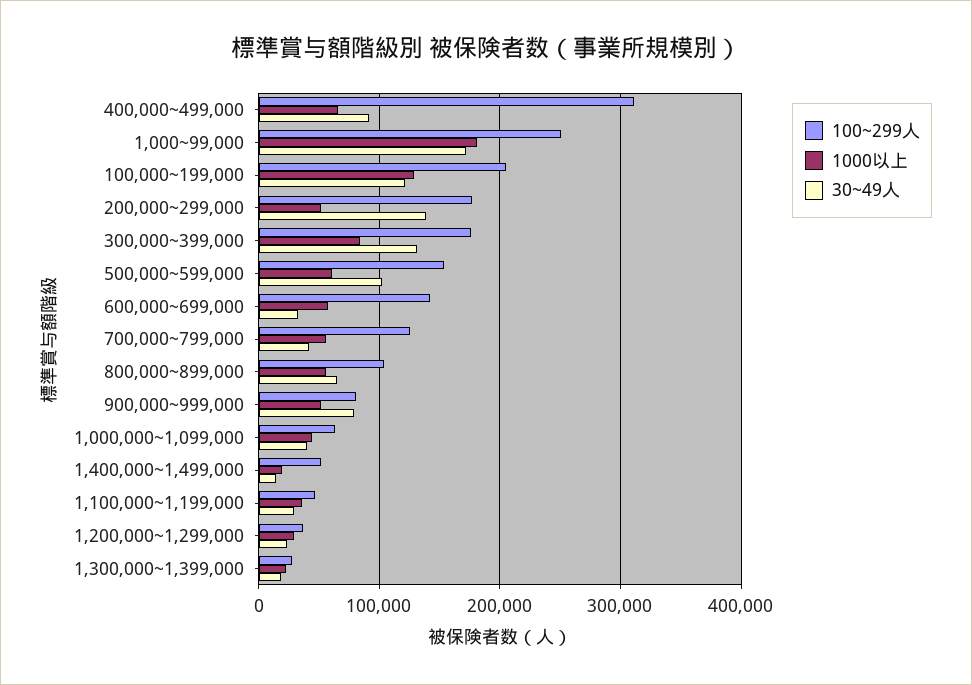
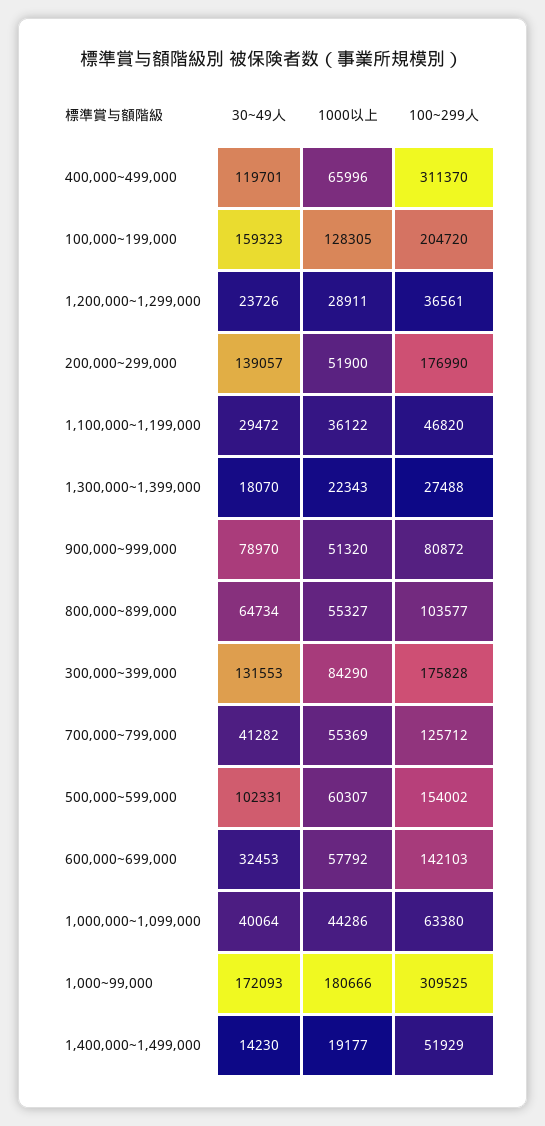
  {
    "100~299人": {
      "400,000~499,000": 311370,
-     "1,000~99,000": 250000,
+     "1,000~99,000": 309525,
      "100,000~199,000": 204720,
      "200,000~299,000": 176990,
      "300,000~399,000": 175828,
      "500,000~599,000": 154002,
      "600,000~699,000": 142103,
      "700,000~799,000": 125712,
      "800,000~899,000": 103577,
      "900,000~999,000": 80872,
      "1,000,000~1,099,000": 63380,
      "1,400,000~1,499,000": 51929,
      "1,100,000~1,199,000": 46820,
      "1,200,000~1,299,000": 36561,
      "1,300,000~1,399,000": 27488
    },
    "1000以上": {
      "400,000~499,000": 65996,
      "1,000~99,000": 180666,
      "100,000~199,000": 128305,
      "200,000~299,000": 51900,
      "300,000~399,000": 84290,
      "500,000~599,000": 60307,
      "600,000~699,000": 57792,
      "700,000~799,000": 55369,
      "800,000~899,000": 55327,
      "900,000~999,000": 51320,
      "1,000,000~1,099,000": 44286,
      "1,400,000~1,499,000": 19177,
      "1,100,000~1,199,000": 36122,
      "1,200,000~1,299,000": 28911,
      "1,300,000~1,399,000": 22343
    },
    "30~49人": {
-     "400,000~499,000": 90000,
+     "400,000~499,000": 119701,
      "1,000~99,000": 172093,
-     "100,000~199,000": 120000,
+     "100,000~199,000": 159323,
      "200,000~299,000": 139057,
      "300,000~399,000": 131553,
      "500,000~599,000": 102331,
      "600,000~699,000": 32453,
      "700,000~799,000": 41282,
      "800,000~899,000": 64734,
      "900,000~999,000": 78970,
      "1,000,000~1,099,000": 40064,
      "1,400,000~1,499,000": 14230,
      "1,100,000~1,199,000": 29472,
      "1,200,000~1,299,000": 23726,
      "1,300,000~1,399,000": 18070
    }
  }

